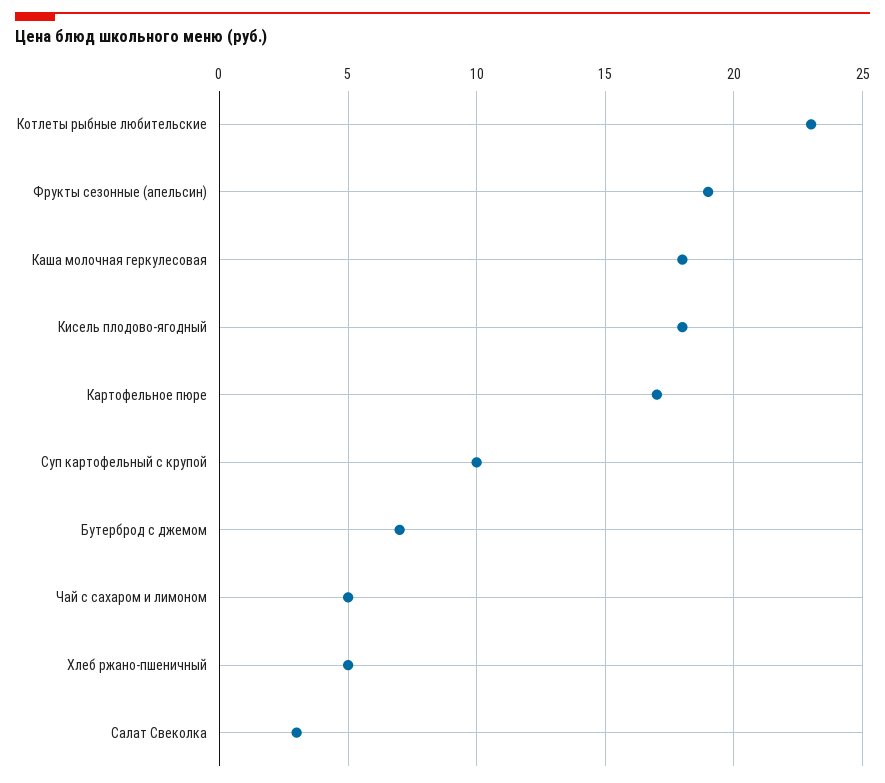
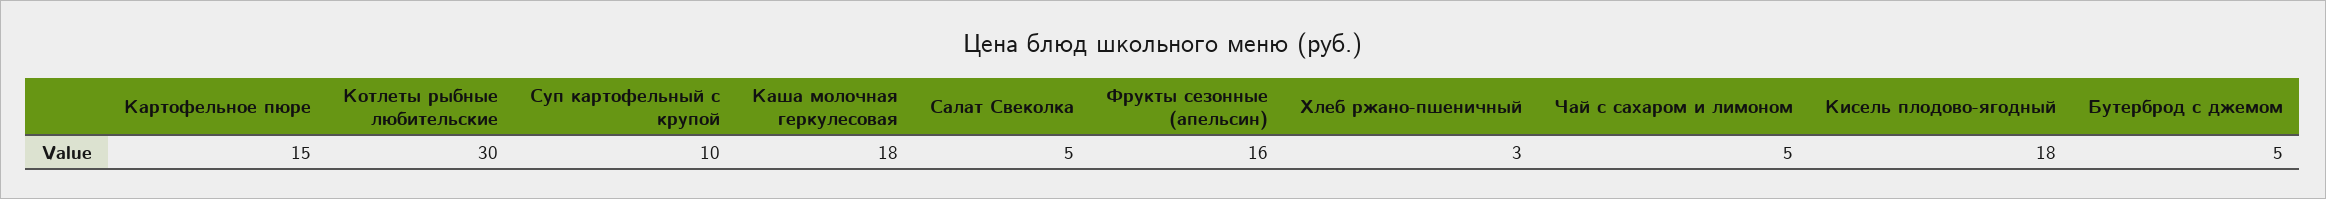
  {
-   "Котлеты рыбные любительские": 23,
+   "Котлеты рыбные любительские": 30,
-   "Фрукты сезонные (апельсин)": 19,
+   "Фрукты сезонные (апельсин)": 16,
    "Каша молочная геркулесовая": 18,
    "Кисель плодово-ягодный": 18,
-   "Картофельное пюре": 17,
+   "Картофельное пюре": 15,
    "Суп картофельный с крупой": 10,
-   "Бутерброд с джемом": 7,
+   "Бутерброд с джемом": 5,
    "Чай с сахаром и лимоном": 5,
-   "Хлеб ржано-пшеничный": 5,
+   "Хлеб ржано-пшеничный": 3,
-   "Салат Свеколка": 3
+   "Салат Свеколка": 5
  }

